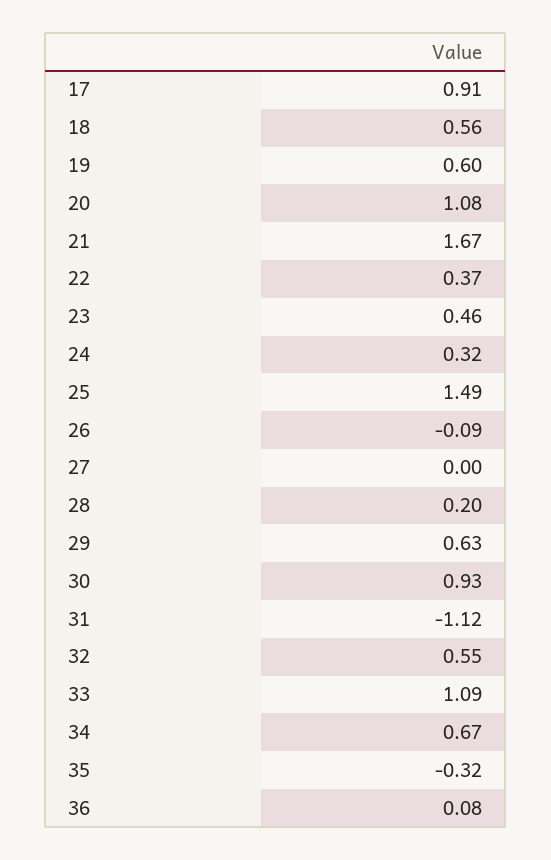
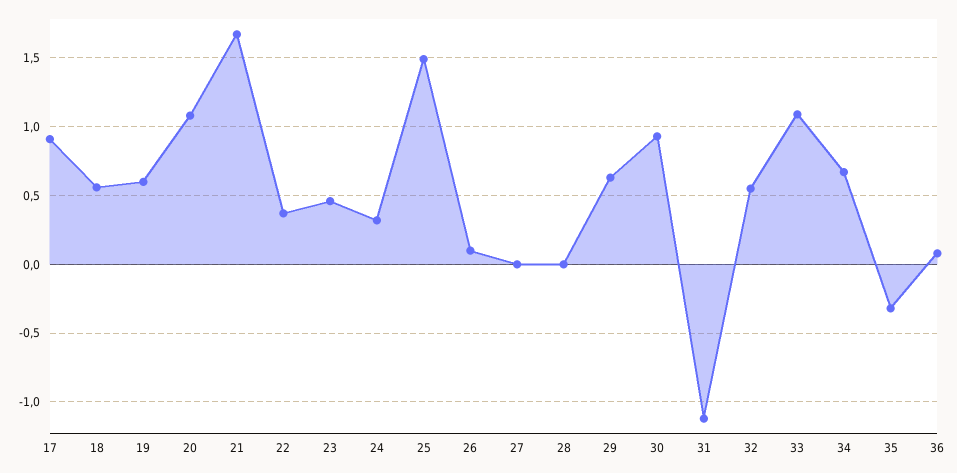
  {
    "17": 0.91,
    "18": 0.56,
    "19": 0.6,
    "20": 1.08,
    "21": 1.67,
    "22": 0.37,
    "23": 0.46,
    "24": 0.32,
    "25": 1.49,
-   "26": -0.09,
+   "26": 0.1,
    "27": 0,
-   "28": 0.2,
+   "28": 0,
    "29": 0.63,
    "30": 0.93,
    "31": -1.12,
    "32": 0.55,
    "33": 1.09,
    "34": 0.67,
    "35": -0.32,
    "36": 0.08
  }

